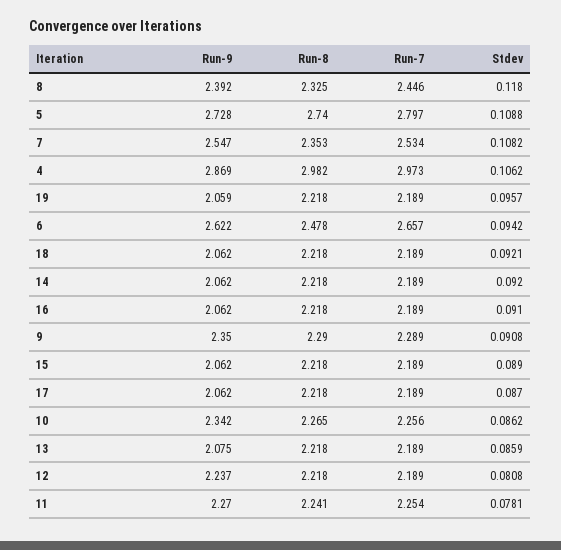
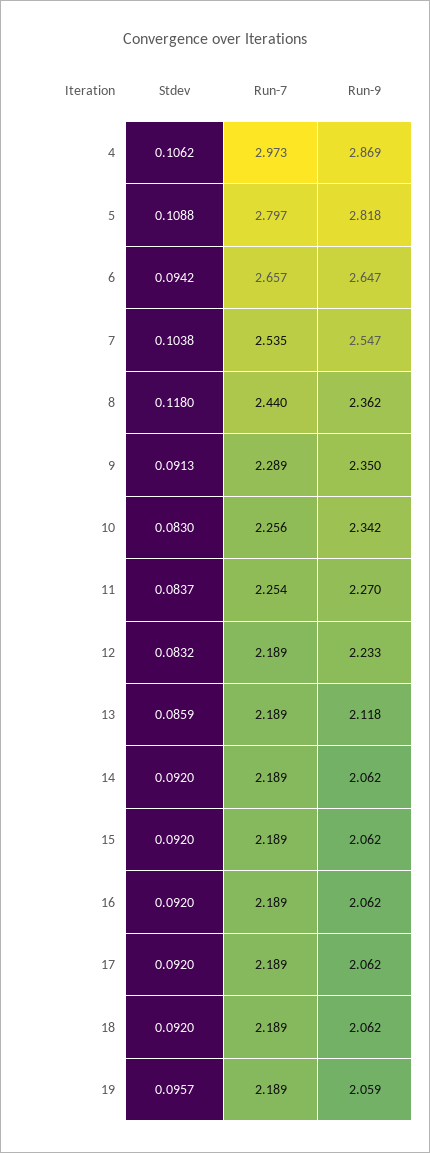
  {
    "Run-9": {
-     "8": 2.392,
+     "8": 2.362,
-     "5": 2.728,
+     "5": 2.818,
      "7": 2.547,
      "4": 2.869,
      "19": 2.059,
-     "6": 2.622,
+     "6": 2.647,
      "18": 2.062,
      "14": 2.062,
      "16": 2.062,
      "9": 2.35,
      "15": 2.062,
      "17": 2.062,
      "10": 2.342,
-     "13": 2.075,
+     "13": 2.118,
-     "12": 2.237,
+     "12": 2.233,
      "11": 2.27
    },
-   "Run-8": {
-     "8": 2.325,
-     "5": 2.74,
-     "7": 2.353,
-     "4": 2.982,
-     "19": 2.218,
-     "6": 2.478,
-     "18": 2.218,
-     "14": 2.218,
-     "16": 2.218,
-     "9": 2.29,
-     "15": 2.218,
-     "17": 2.218,
-     "10": 2.265,
-     "13": 2.218,
-     "12": 2.218,
-     "11": 2.241
-   },
    "Run-7": {
-     "8": 2.446,
+     "8": 2.44,
      "5": 2.797,
-     "7": 2.534,
+     "7": 2.535,
      "4": 2.973,
      "19": 2.189,
      "6": 2.657,
      "18": 2.189,
      "14": 2.189,
      "16": 2.189,
      "9": 2.289,
      "15": 2.189,
      "17": 2.189,
      "10": 2.256,
      "13": 2.189,
      "12": 2.189,
      "11": 2.254
    },
    "Stdev": {
      "8": 0.118,
      "5": 0.1088,
-     "7": 0.1082,
+     "7": 0.1038,
      "4": 0.1062,
      "19": 0.0957,
      "6": 0.0942,
-     "18": 0.0921,
+     "18": 0.092,
      "14": 0.092,
-     "16": 0.091,
+     "16": 0.092,
-     "9": 0.0908,
+     "9": 0.0913,
-     "15": 0.089,
+     "15": 0.092,
-     "17": 0.087,
+     "17": 0.092,
-     "10": 0.0862,
+     "10": 0.083,
      "13": 0.0859,
-     "12": 0.0808,
+     "12": 0.0832,
-     "11": 0.0781
+     "11": 0.0837
    }
  }

